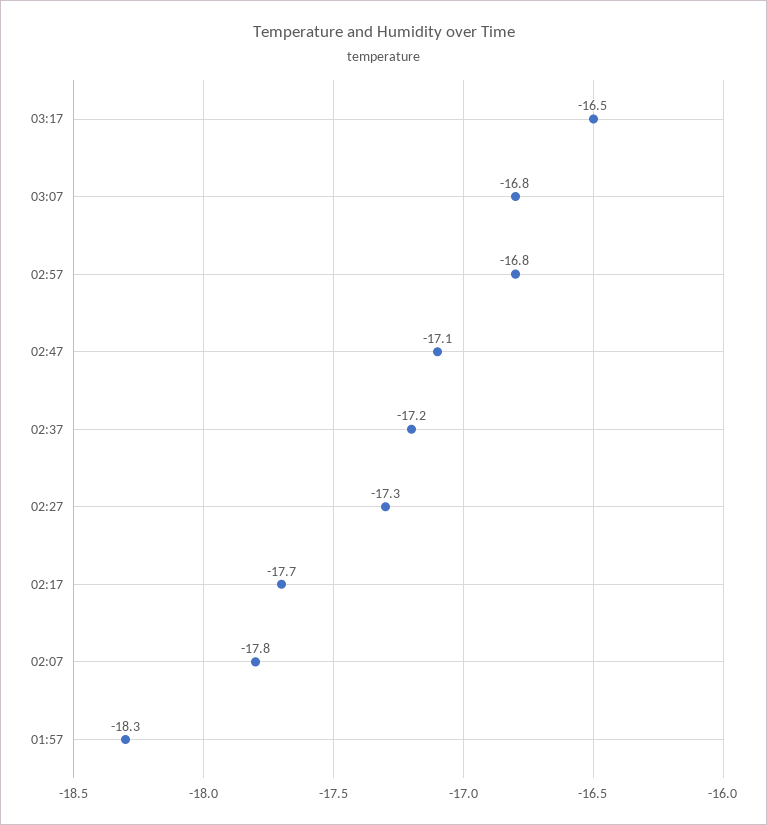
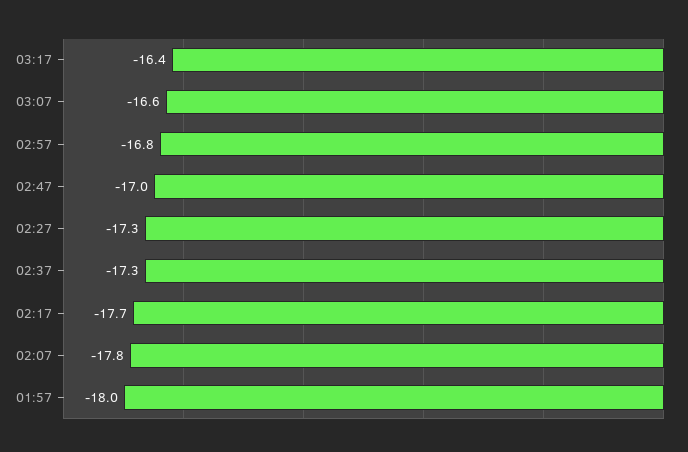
  {
-   "03:17": -16.5,
+   "03:17": -16.4,
-   "03:07": -16.8,
+   "03:07": -16.6,
    "02:57": -16.8,
-   "02:47": -17.1,
+   "02:47": -17,
-   "02:37": -17.2,
+   "02:37": -17.3,
    "02:27": -17.3,
    "02:17": -17.7,
    "02:07": -17.8,
-   "01:57": -18.3
+   "01:57": -18
  }

